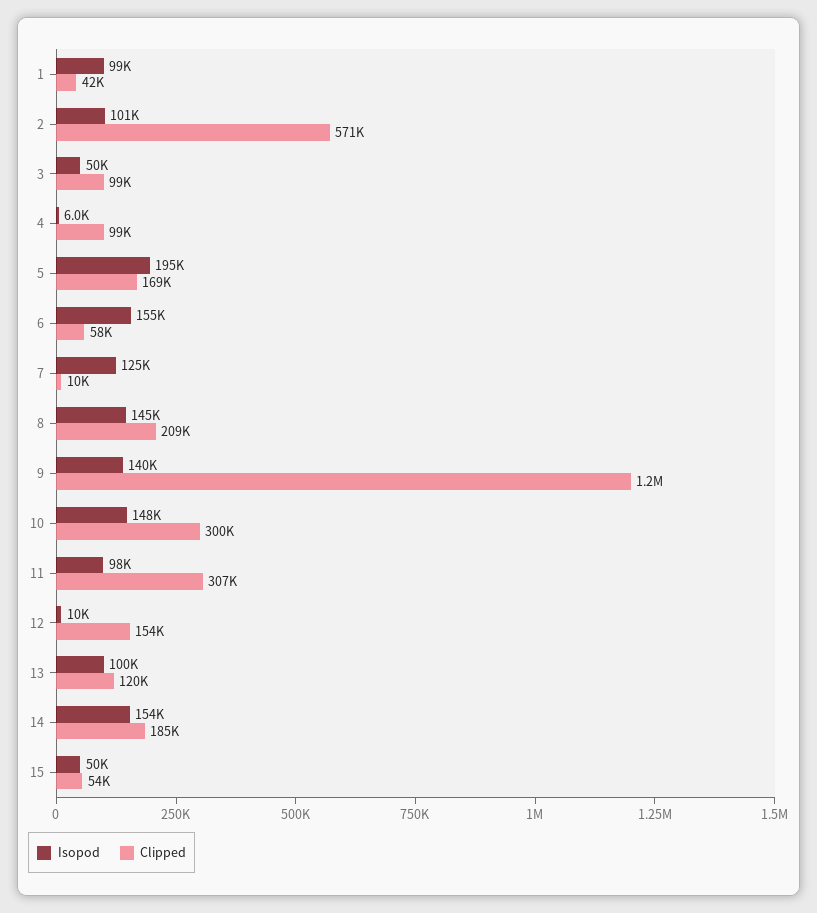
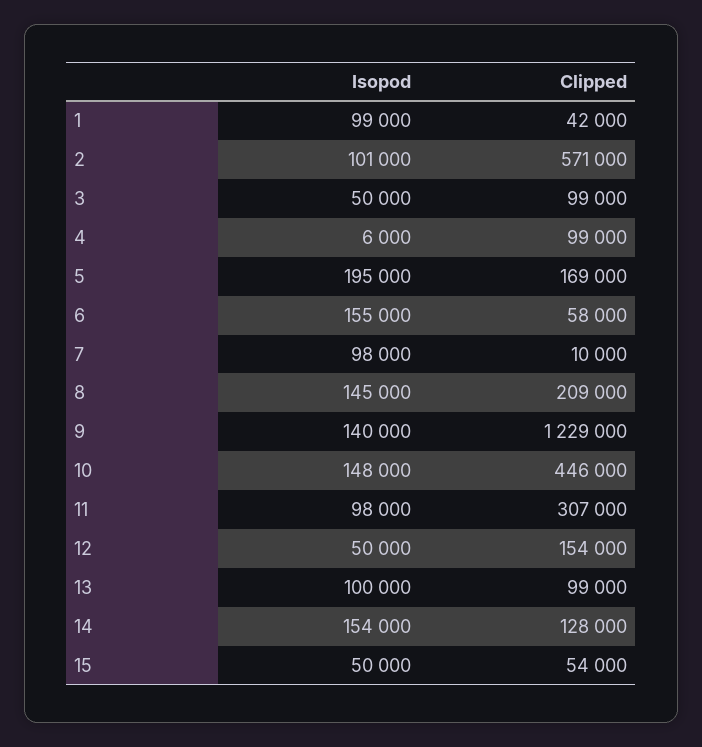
  {
    "Isopod": {
      "1": 99000,
      "2": 101000,
      "3": 50000,
      "4": 6000,
      "5": 195000,
      "6": 155000,
-     "7": 125000,
+     "7": 98000,
      "8": 145000,
      "9": 140000,
      "10": 148000,
      "11": 98000,
-     "12": 10000,
+     "12": 50000,
      "13": 100000,
      "14": 154000,
      "15": 50000
    },
    "Clipped": {
      "1": 42000,
      "2": 571000,
      "3": 99000,
      "4": 99000,
      "5": 169000,
      "6": 58000,
      "7": 10000,
      "8": 209000,
      "9": 1229000,
-     "10": 300000,
+     "10": 446000,
      "11": 307000,
      "12": 154000,
-     "13": 120000,
+     "13": 99000,
-     "14": 185000,
+     "14": 128000,
      "15": 54000
    }
  }

